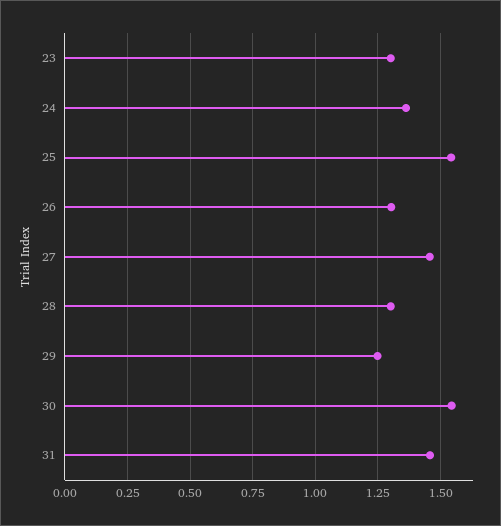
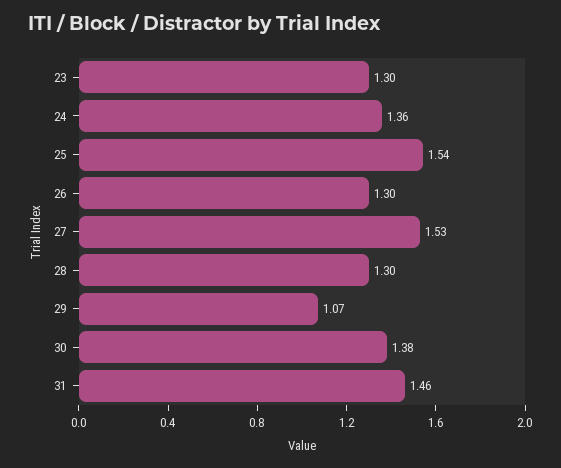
  {
    "23": 1.3,
    "24": 1.36,
    "25": 1.54,
    "26": 1.3,
-   "27": 1.45,
+   "27": 1.53,
    "28": 1.3,
-   "29": 1.25,
+   "29": 1.07,
-   "30": 1.55,
+   "30": 1.38,
    "31": 1.46
  }

